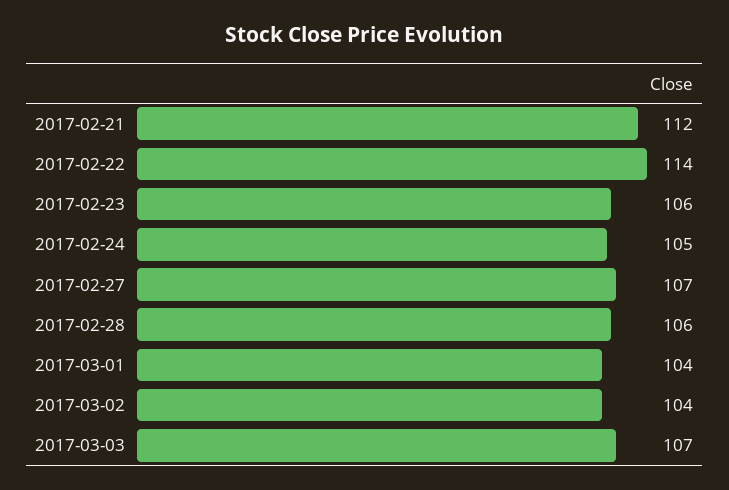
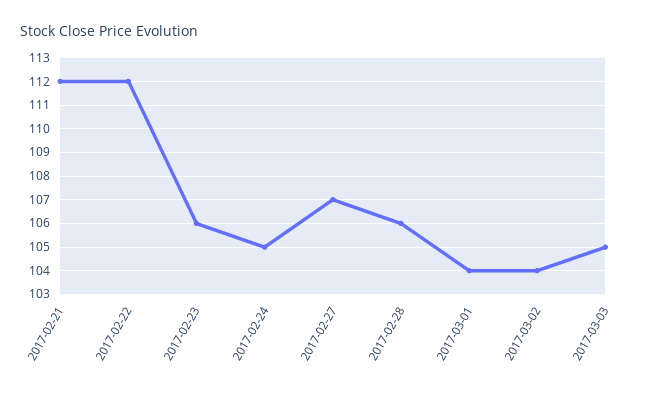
  {
    "2017-02-21": 112,
-   "2017-02-22": 114,
+   "2017-02-22": 112,
    "2017-02-23": 106,
    "2017-02-24": 105,
    "2017-02-27": 107,
    "2017-02-28": 106,
    "2017-03-01": 104,
    "2017-03-02": 104,
-   "2017-03-03": 107
+   "2017-03-03": 105
  }

